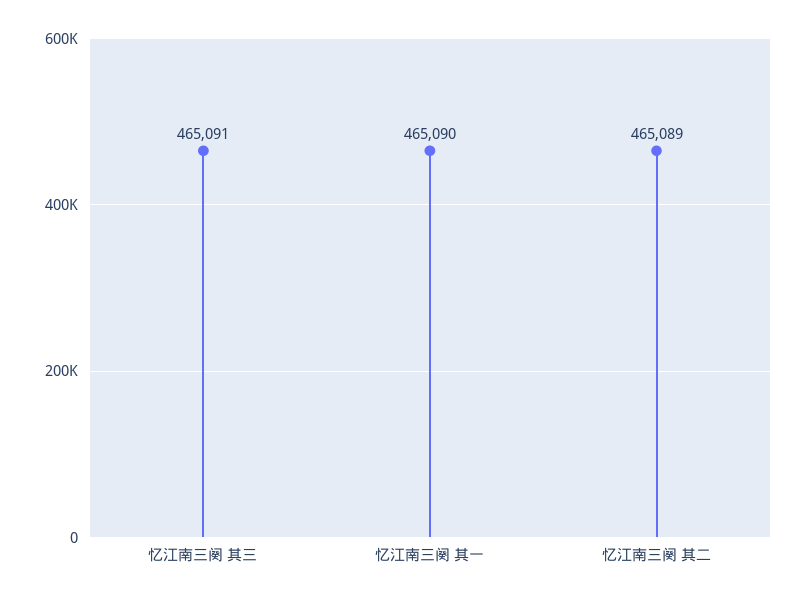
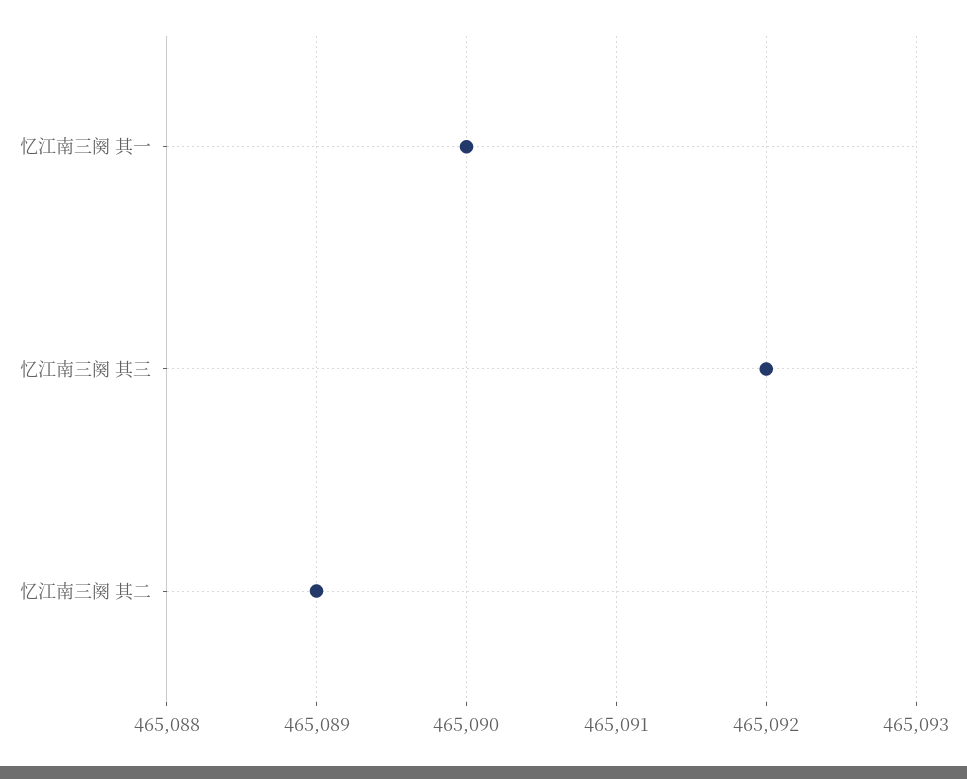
  {
-   "忆江南三阕 其三": 465091,
+   "忆江南三阕 其三": 465092,
    "忆江南三阕 其一": 465090,
    "忆江南三阕 其二": 465089
  }

